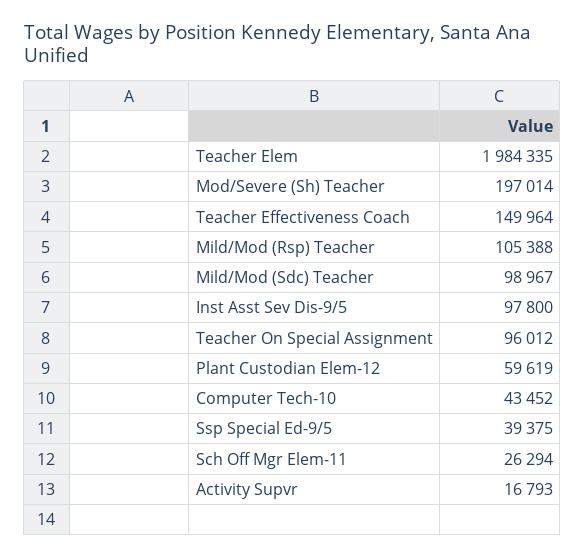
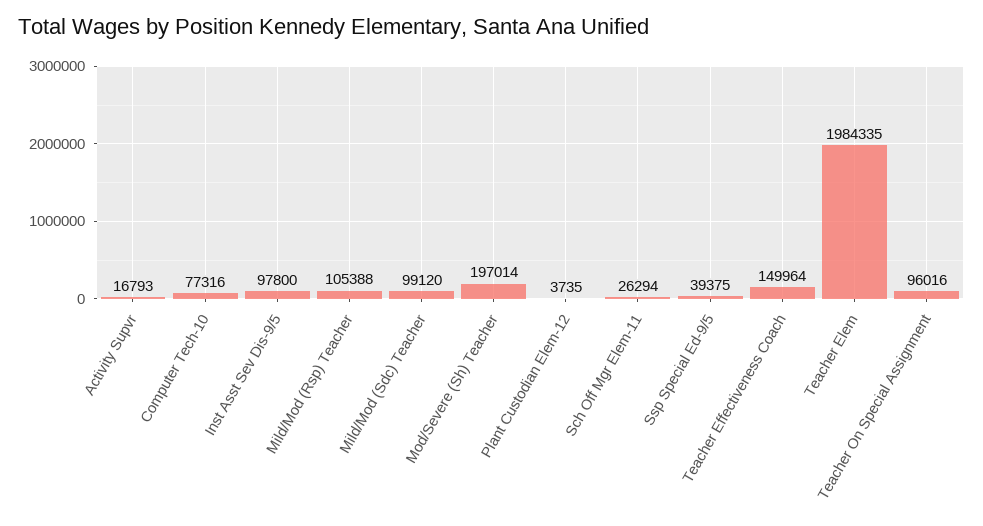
  {
    "Teacher Elem": 1984335,
    "Mod/Severe (Sh) Teacher": 197014,
    "Teacher Effectiveness Coach": 149964,
    "Mild/Mod (Rsp) Teacher": 105388,
-   "Mild/Mod (Sdc) Teacher": 98967,
+   "Mild/Mod (Sdc) Teacher": 99120,
    "Inst Asst Sev Dis-9/5": 97800,
-   "Teacher On Special Assignment": 96012,
+   "Teacher On Special Assignment": 96016,
-   "Plant Custodian Elem-12": 59619,
+   "Plant Custodian Elem-12": 3735,
-   "Computer Tech-10": 43452,
+   "Computer Tech-10": 77316,
    "Ssp Special Ed-9/5": 39375,
    "Sch Off Mgr Elem-11": 26294,
    "Activity Supvr": 16793
  }

